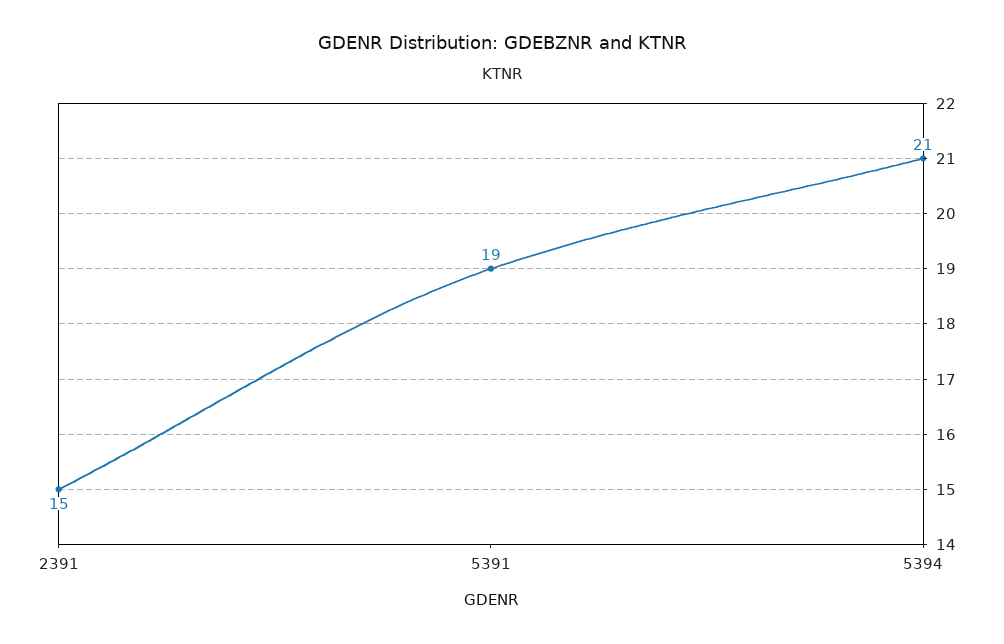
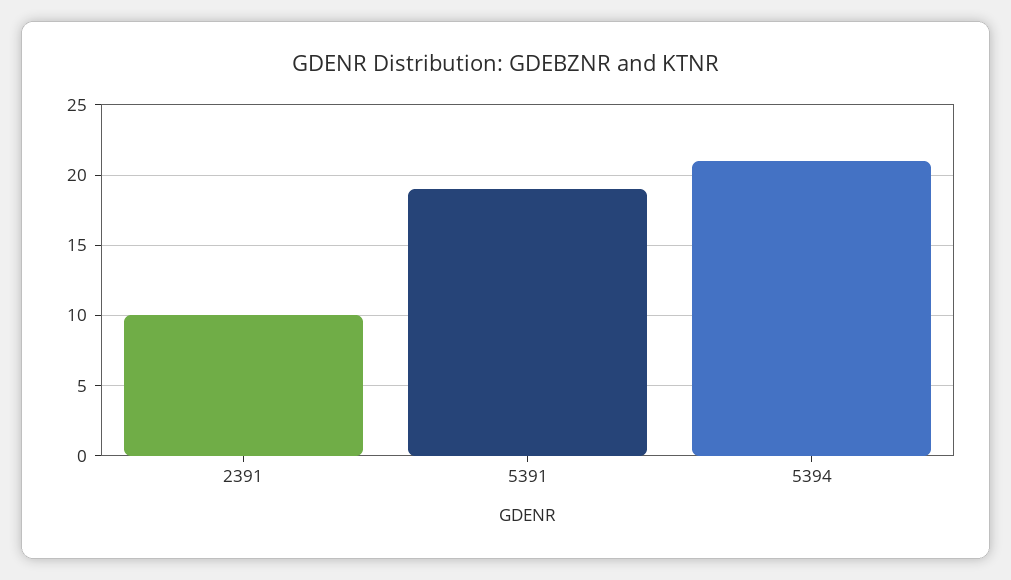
  {
-   "2391": 15,
+   "2391": 10,
    "5391": 19,
    "5394": 21
  }

